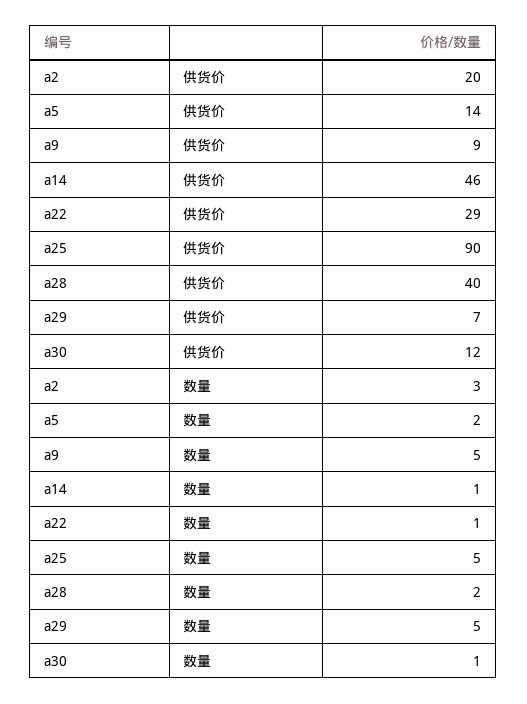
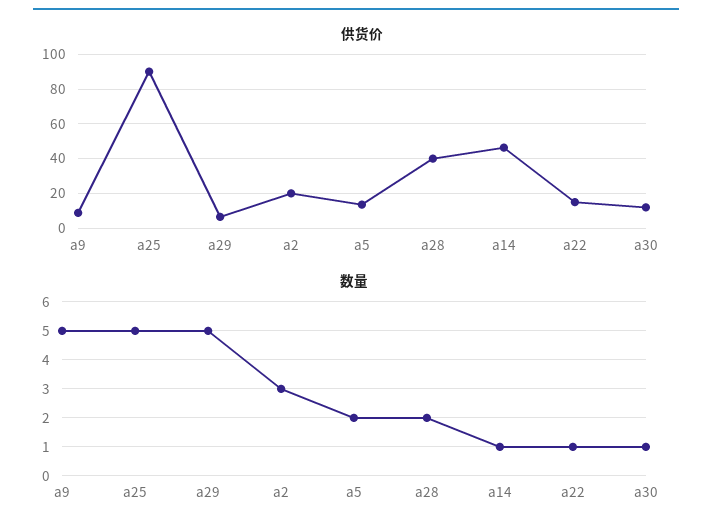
  {
    "供货价": {
      "a2": 20,
      "a5": 14,
      "a9": 9,
      "a14": 46,
-     "a22": 29,
+     "a22": 15,
      "a25": 90,
      "a28": 40,
      "a29": 7,
      "a30": 12
    },
    "数量": {
      "a2": 3,
      "a5": 2,
      "a9": 5,
      "a14": 1,
      "a22": 1,
      "a25": 5,
      "a28": 2,
      "a29": 5,
      "a30": 1
    }
  }

